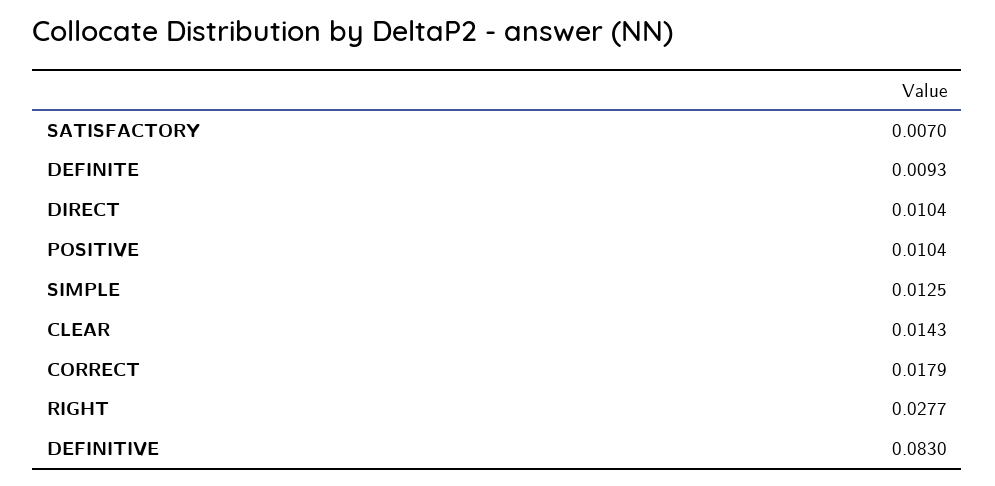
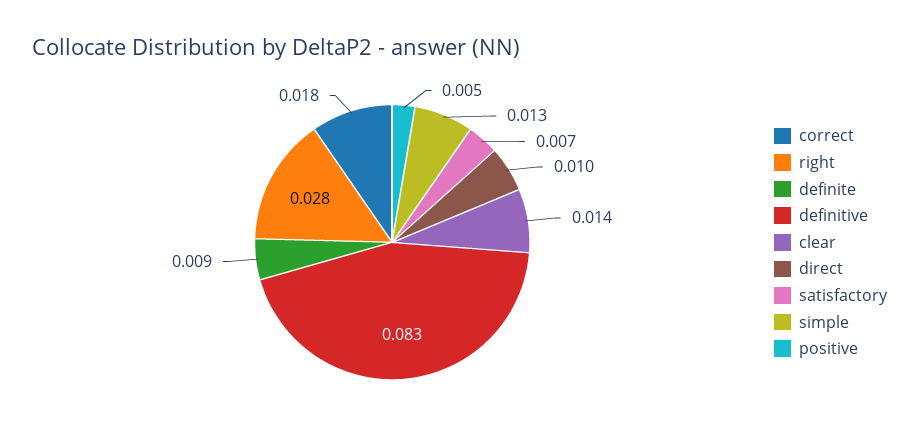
  {
    "SATISFACTORY": 0.007,
    "DEFINITE": 0.0093,
    "DIRECT": 0.0104,
-   "POSITIVE": 0.0104,
+   "POSITIVE": 0.005,
    "SIMPLE": 0.0125,
    "CLEAR": 0.0143,
    "CORRECT": 0.0179,
    "RIGHT": 0.0277,
    "DEFINITIVE": 0.083
  }

